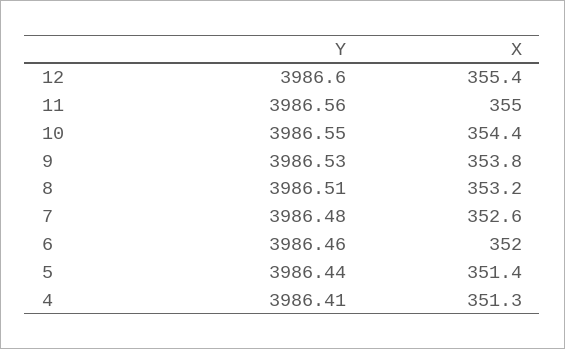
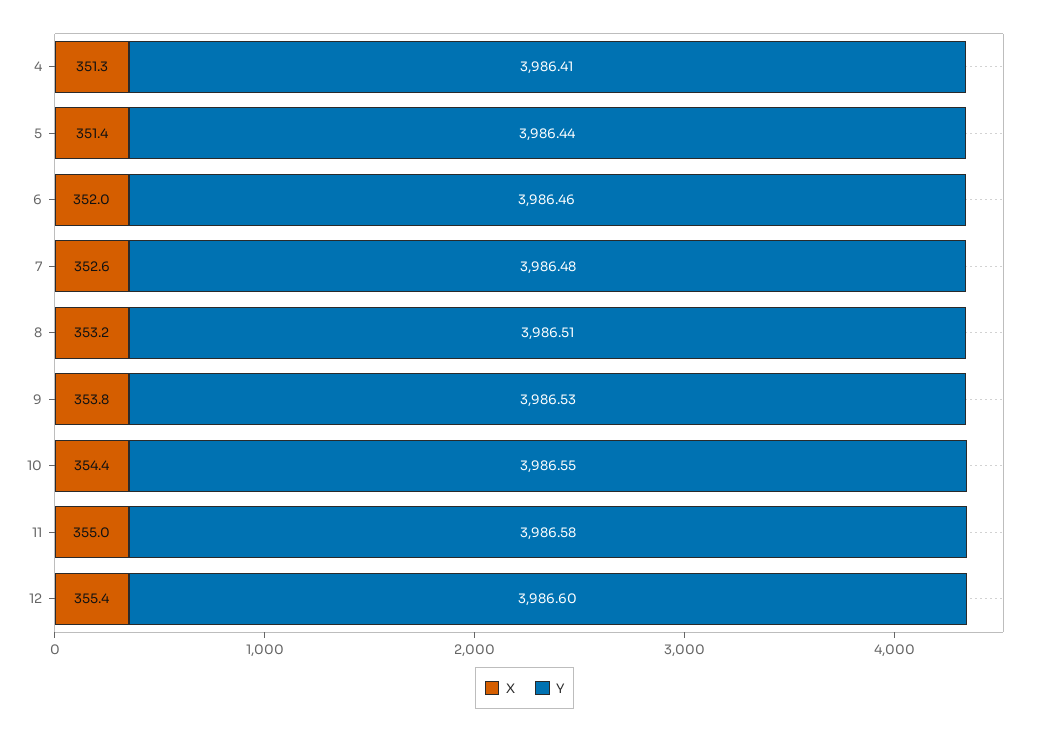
  {
    "Y": {
      "12": 3986.6,
-     "11": 3986.56,
+     "11": 3986.58,
      "10": 3986.55,
      "9": 3986.53,
      "8": 3986.51,
      "7": 3986.48,
      "6": 3986.46,
      "5": 3986.44,
      "4": 3986.41
    },
    "X": {
      "12": 355.4,
      "11": 355,
      "10": 354.4,
      "9": 353.8,
      "8": 353.2,
      "7": 352.6,
      "6": 352,
      "5": 351.4,
      "4": 351.3
    }
  }

